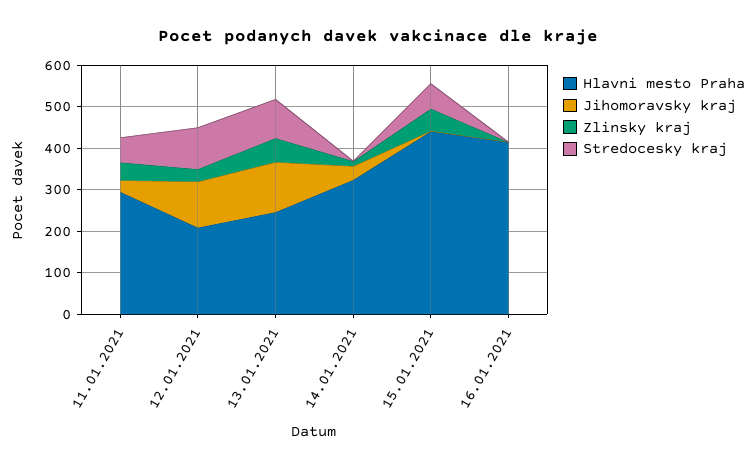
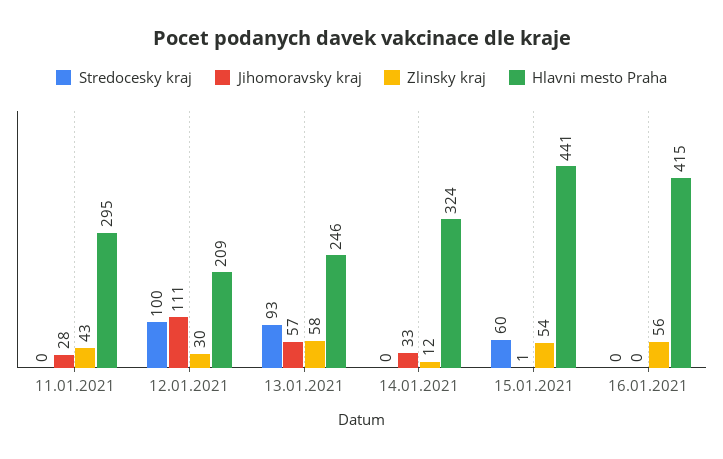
  {
    "Hlavni mesto Praha": {
      "11.01.2021": 295,
      "12.01.2021": 209,
      "13.01.2021": 246,
      "14.01.2021": 324,
      "15.01.2021": 441,
      "16.01.2021": 415
    },
    "Jihomoravsky kraj": {
      "11.01.2021": 28,
      "12.01.2021": 111,
-     "13.01.2021": 120,
+     "13.01.2021": 57,
      "14.01.2021": 33,
      "15.01.2021": 1,
      "16.01.2021": 0
    },
    "Zlinsky kraj": {
      "11.01.2021": 43,
      "12.01.2021": 30,
      "13.01.2021": 58,
      "14.01.2021": 12,
      "15.01.2021": 54,
-     "16.01.2021": 0
+     "16.01.2021": 56
    },
    "Stredocesky kraj": {
-     "11.01.2021": 60,
+     "11.01.2021": 0,
      "12.01.2021": 100,
      "13.01.2021": 93,
      "14.01.2021": 0,
      "15.01.2021": 60,
      "16.01.2021": 0
    }
  }

